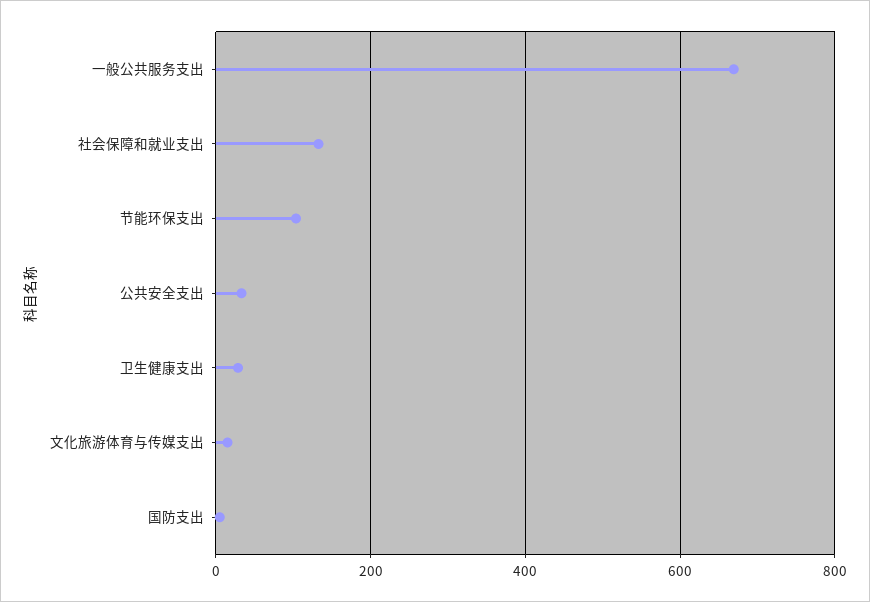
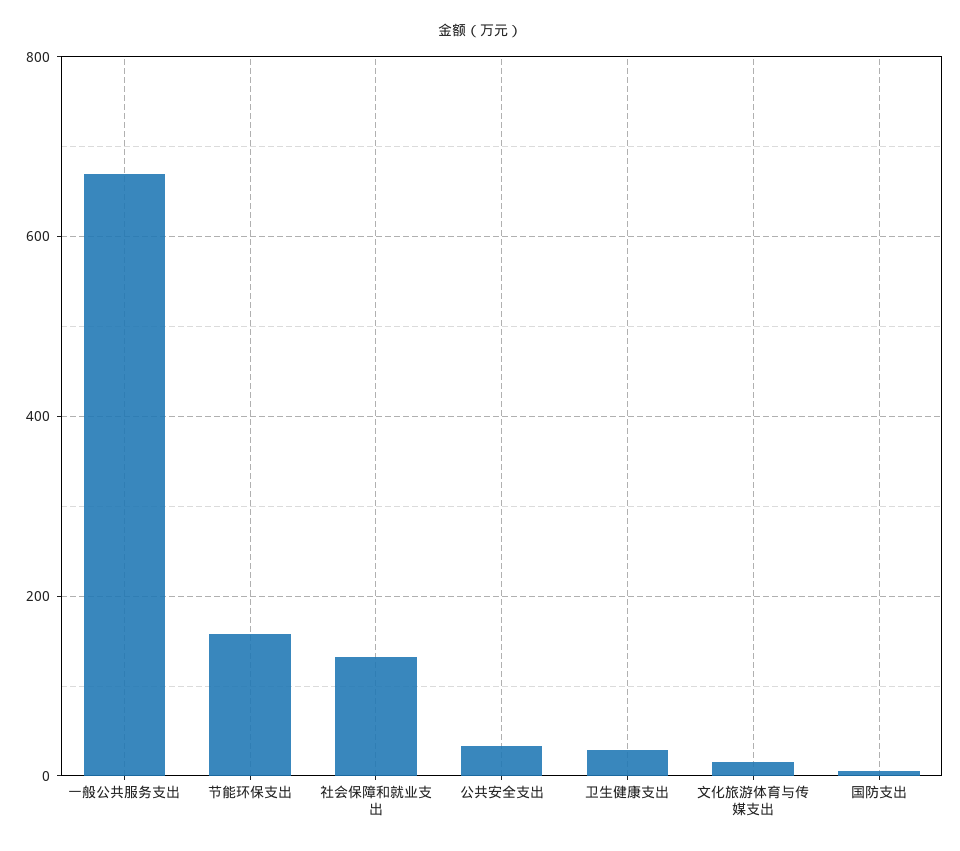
  {
    "一般公共服务支出": 660,
    "社会保障和就业支出": 140,
-   "节能环保支出": 100,
+   "节能环保支出": 160,
    "公共安全支出": 40,
    "卫生健康支出": 20,
    "文化旅游体育与传媒支出": 20,
    "国防支出": 0
  }

